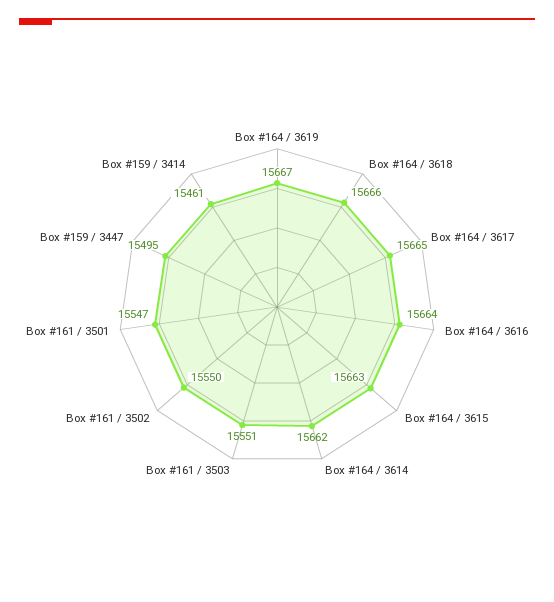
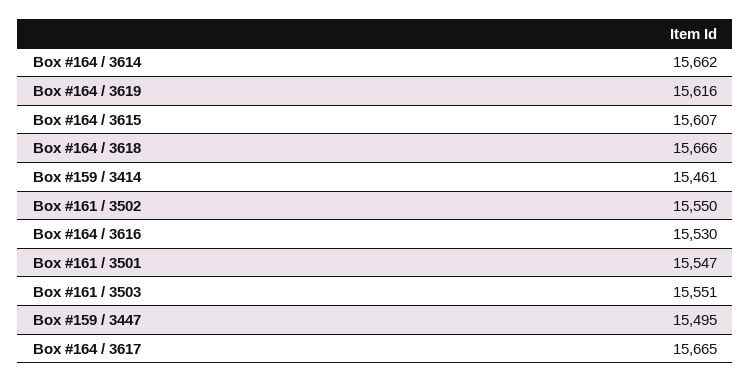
  {
-   "Box #164 / 3619": 15667,
+   "Box #164 / 3619": 15616,
    "Box #164 / 3618": 15666,
    "Box #164 / 3617": 15665,
-   "Box #164 / 3616": 15664,
+   "Box #164 / 3616": 15530,
-   "Box #164 / 3615": 15663,
+   "Box #164 / 3615": 15607,
    "Box #164 / 3614": 15662,
    "Box #161 / 3503": 15551,
    "Box #161 / 3502": 15550,
    "Box #161 / 3501": 15547,
    "Box #159 / 3447": 15495,
    "Box #159 / 3414": 15461
  }

